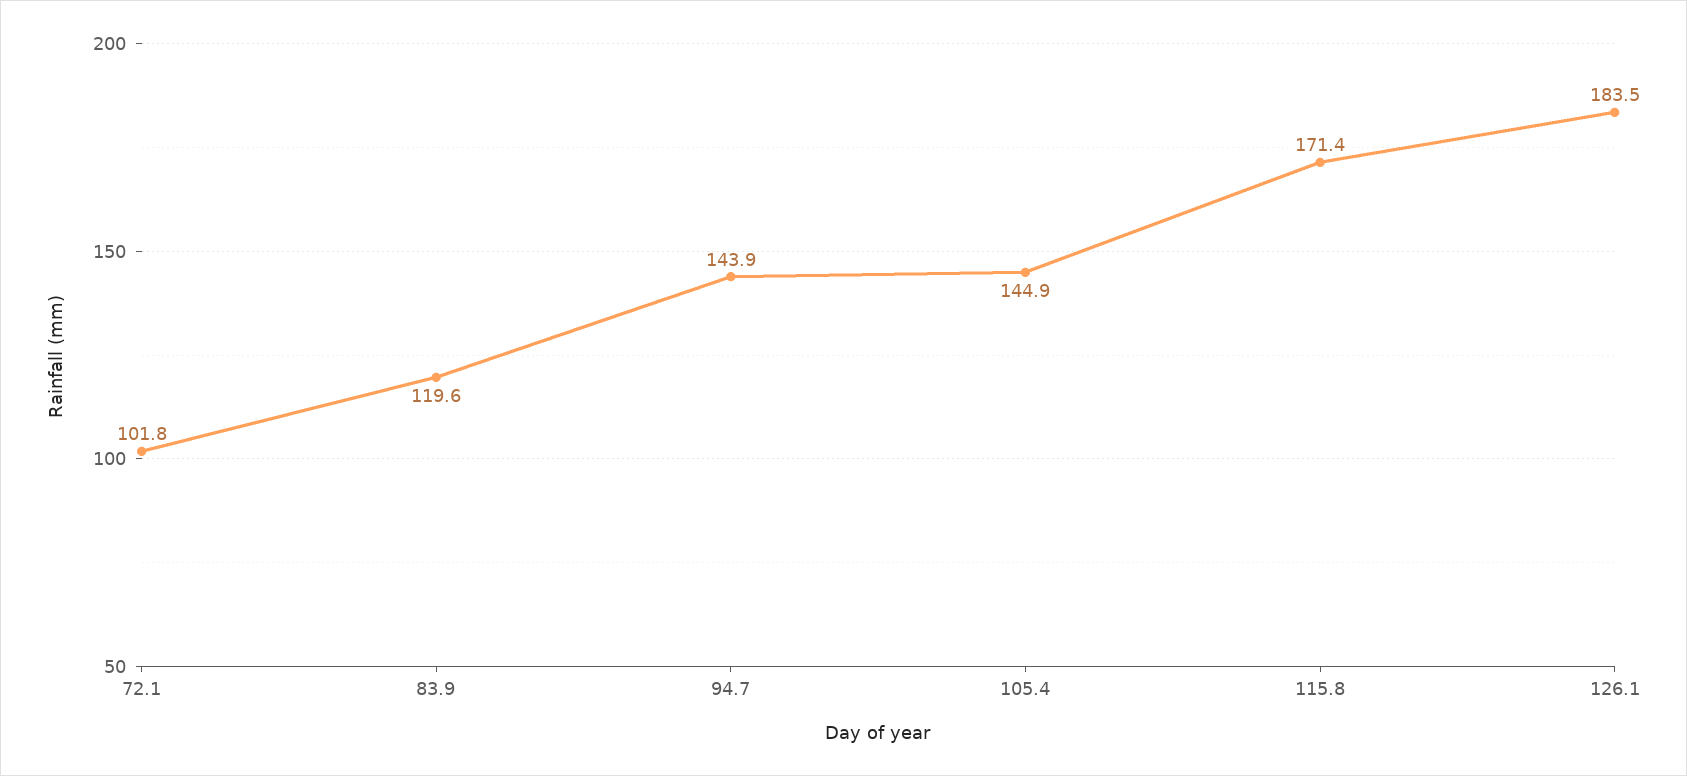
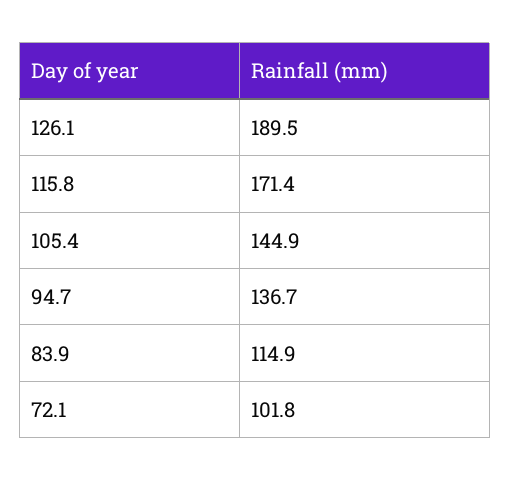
  {
    "72.1": 101.8,
-   "83.9": 119.6,
+   "83.9": 114.9,
-   "94.7": 143.9,
+   "94.7": 136.7,
    "105.4": 144.9,
    "115.8": 171.4,
-   "126.1": 183.5
+   "126.1": 189.5
  }

